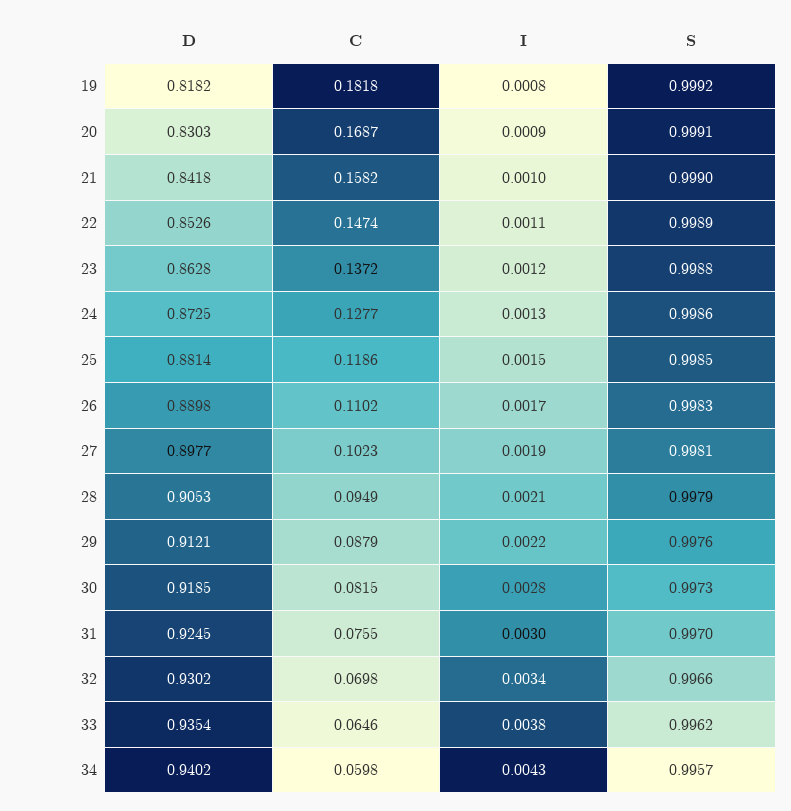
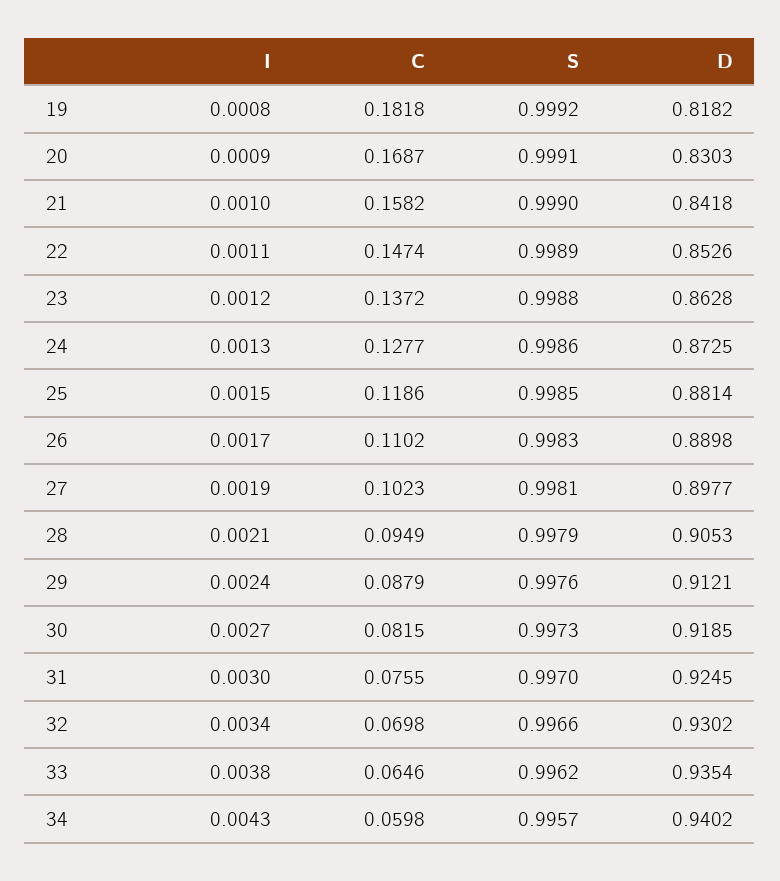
  {
    "D": {
      "19": 0.8182,
      "20": 0.8303,
      "21": 0.8418,
      "22": 0.8526,
      "23": 0.8628,
      "24": 0.8725,
      "25": 0.8814,
      "26": 0.8898,
      "27": 0.8977,
      "28": 0.9053,
      "29": 0.9121,
      "30": 0.9185,
      "31": 0.9245,
      "32": 0.9302,
      "33": 0.9354,
      "34": 0.9402
    },
    "C": {
      "19": 0.1818,
      "20": 0.1687,
      "21": 0.1582,
      "22": 0.1474,
      "23": 0.1372,
      "24": 0.1277,
      "25": 0.1186,
      "26": 0.1102,
      "27": 0.1023,
      "28": 0.0949,
      "29": 0.0879,
      "30": 0.0815,
      "31": 0.0755,
      "32": 0.0698,
      "33": 0.0646,
      "34": 0.0598
    },
    "I": {
      "19": 0.0008,
      "20": 0.0009,
      "21": 0.001,
      "22": 0.0011,
      "23": 0.0012,
      "24": 0.0013,
      "25": 0.0015,
      "26": 0.0017,
      "27": 0.0019,
      "28": 0.0021,
-     "29": 0.0022,
+     "29": 0.0024,
-     "30": 0.0028,
+     "30": 0.0027,
      "31": 0.003,
      "32": 0.0034,
      "33": 0.0038,
      "34": 0.0043
    },
    "S": {
      "19": 0.9992,
      "20": 0.9991,
      "21": 0.999,
      "22": 0.9989,
      "23": 0.9988,
      "24": 0.9986,
      "25": 0.9985,
      "26": 0.9983,
      "27": 0.9981,
      "28": 0.9979,
      "29": 0.9976,
      "30": 0.9973,
      "31": 0.997,
      "32": 0.9966,
      "33": 0.9962,
      "34": 0.9957
    }
  }

